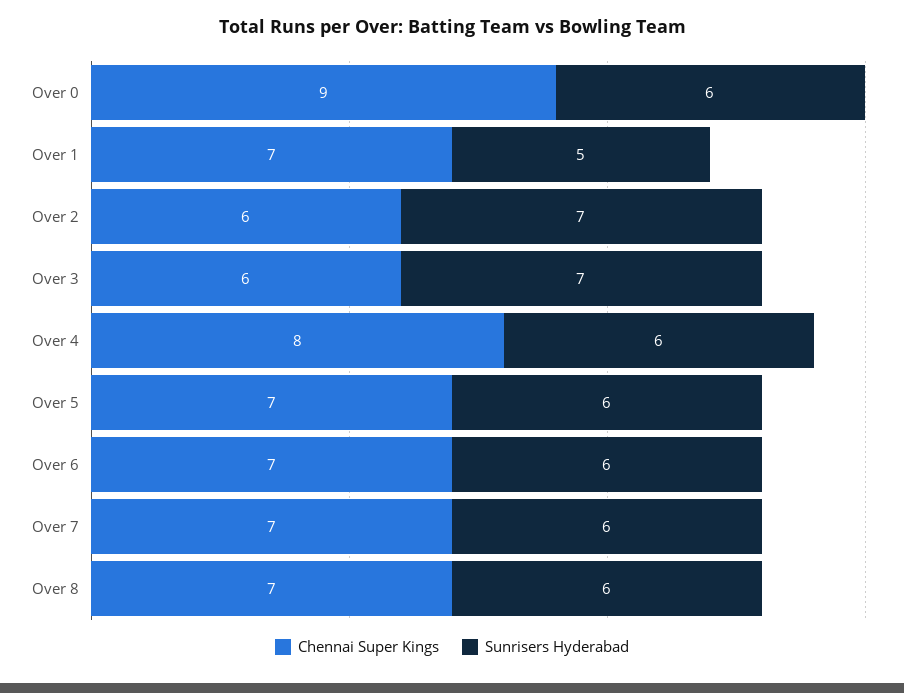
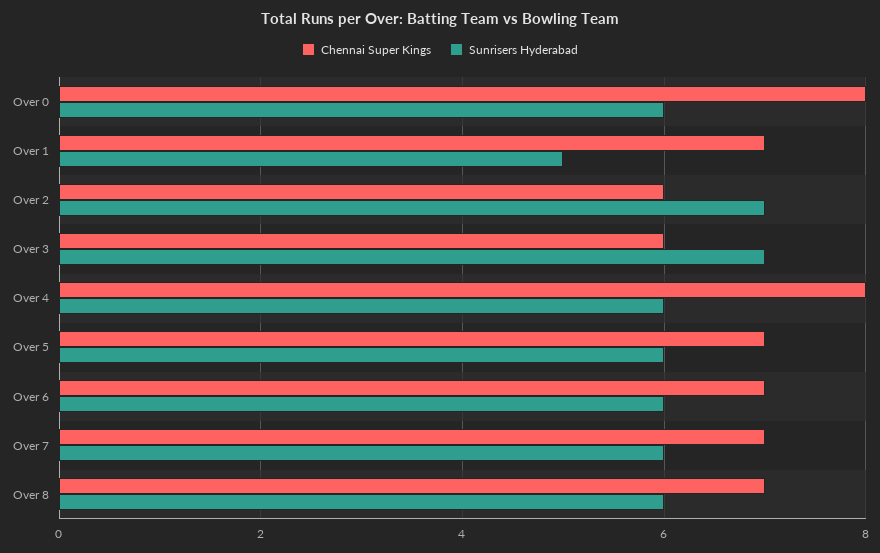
  {
    "Chennai Super Kings": {
-     "Over 0": 9,
+     "Over 0": 8,
      "Over 1": 7,
      "Over 2": 6,
      "Over 3": 6,
      "Over 4": 8,
      "Over 5": 7,
      "Over 6": 7,
      "Over 7": 7,
      "Over 8": 7
    },
    "Sunrisers Hyderabad": {
      "Over 0": 6,
      "Over 1": 5,
      "Over 2": 7,
      "Over 3": 7,
      "Over 4": 6,
      "Over 5": 6,
      "Over 6": 6,
      "Over 7": 6,
      "Over 8": 6
    }
  }

